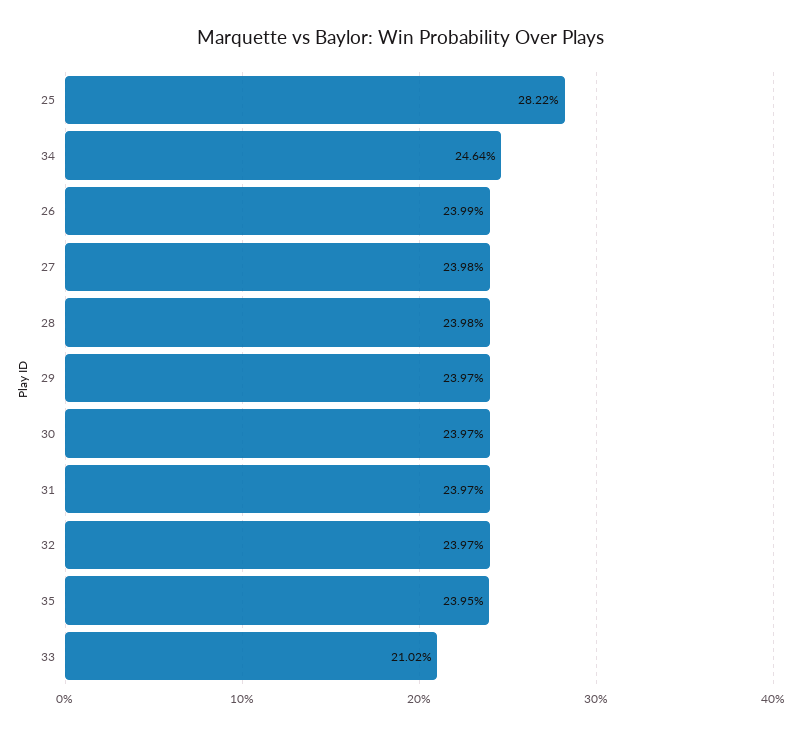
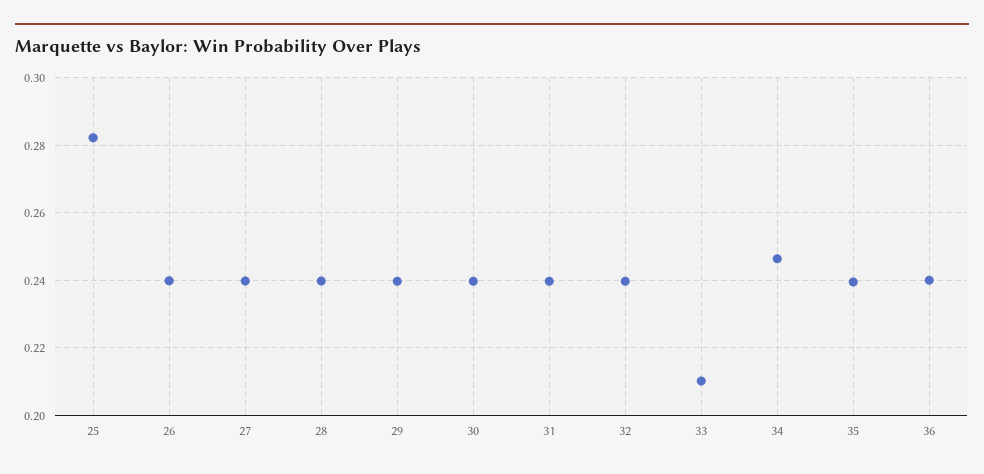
  {
    "25": 0.2822,
    "34": 0.2464,
    "26": 0.2399,
    "27": 0.2398,
    "28": 0.2398,
    "29": 0.2397,
    "30": 0.2397,
    "31": 0.2397,
    "32": 0.2397,
    "35": 0.2395,
-   "33": 0.2102
+   "33": 0.2102,
+   "36": 0.24
  }

